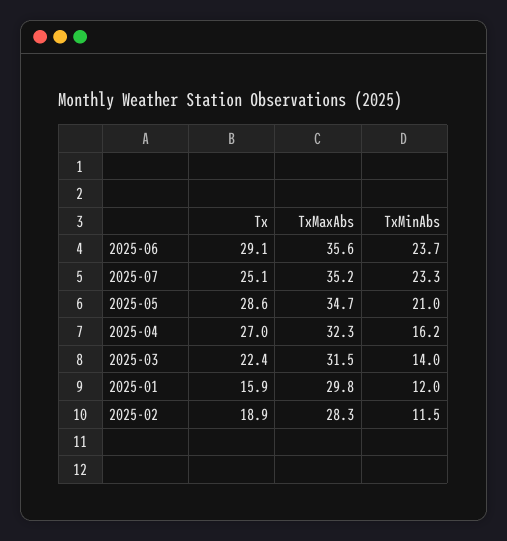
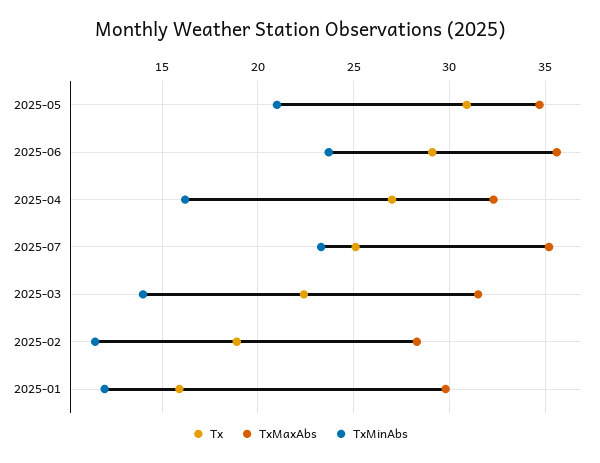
  {
    "Tx": {
      "2025-06": 29.1,
      "2025-07": 25.1,
-     "2025-05": 28.6,
+     "2025-05": 31,
      "2025-04": 27,
      "2025-03": 22.4,
      "2025-01": 15.9,
      "2025-02": 18.9
    },
    "TxMaxAbs": {
      "2025-06": 35.6,
      "2025-07": 35.2,
      "2025-05": 34.7,
      "2025-04": 32.3,
      "2025-03": 31.5,
      "2025-01": 29.8,
      "2025-02": 28.3
    },
    "TxMinAbs": {
      "2025-06": 23.7,
      "2025-07": 23.3,
      "2025-05": 21,
      "2025-04": 16.2,
      "2025-03": 14,
      "2025-01": 12,
      "2025-02": 11.5
    }
  }

